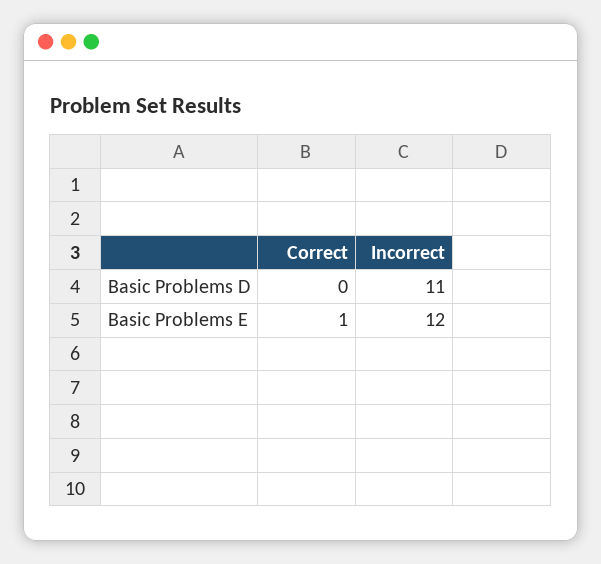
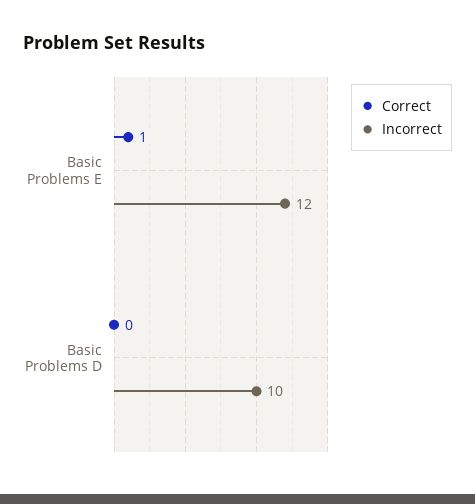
  {
    "Correct": {
      "Basic Problems D": 0,
      "Basic Problems E": 1
    },
    "Incorrect": {
-     "Basic Problems D": 11,
+     "Basic Problems D": 10,
      "Basic Problems E": 12
    }
  }

